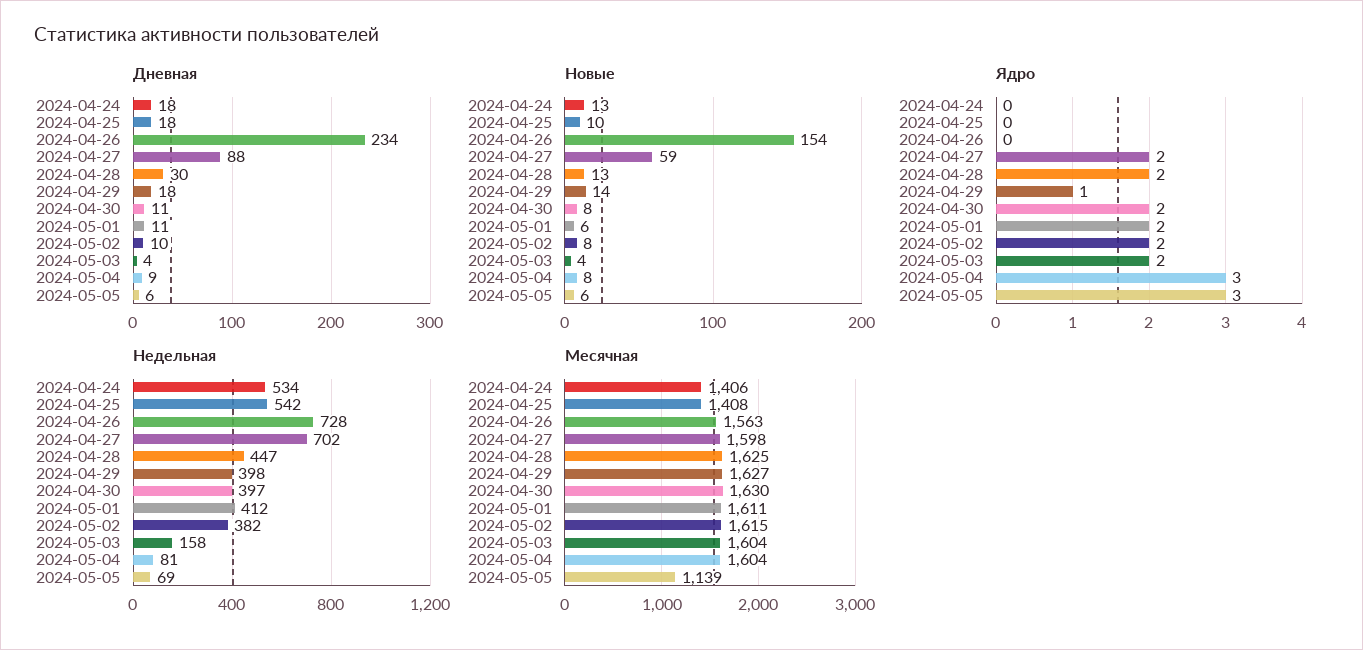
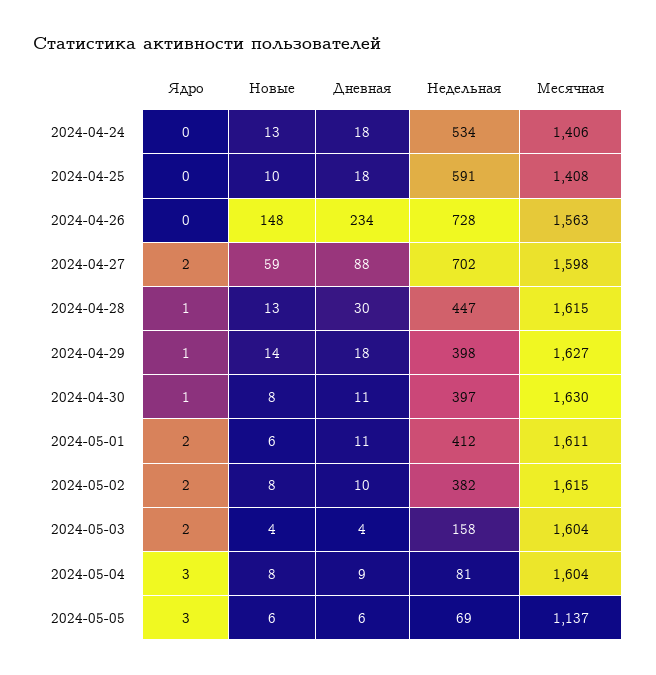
  {
    "Дневная": {
      "2024-04-24": 18,
      "2024-04-25": 18,
      "2024-04-26": 234,
      "2024-04-27": 88,
      "2024-04-28": 30,
      "2024-04-29": 18,
      "2024-04-30": 11,
      "2024-05-01": 11,
      "2024-05-02": 10,
      "2024-05-03": 4,
      "2024-05-04": 9,
      "2024-05-05": 6
    },
    "Новые": {
      "2024-04-24": 13,
      "2024-04-25": 10,
-     "2024-04-26": 154,
+     "2024-04-26": 148,
      "2024-04-27": 59,
      "2024-04-28": 13,
      "2024-04-29": 14,
      "2024-04-30": 8,
      "2024-05-01": 6,
      "2024-05-02": 8,
      "2024-05-03": 4,
      "2024-05-04": 8,
      "2024-05-05": 6
    },
    "Ядро": {
      "2024-04-24": 0,
      "2024-04-25": 0,
      "2024-04-26": 0,
      "2024-04-27": 2,
-     "2024-04-28": 2,
+     "2024-04-28": 1,
      "2024-04-29": 1,
-     "2024-04-30": 2,
+     "2024-04-30": 1,
      "2024-05-01": 2,
      "2024-05-02": 2,
      "2024-05-03": 2,
      "2024-05-04": 3,
      "2024-05-05": 3
    },
    "Недельная": {
      "2024-04-24": 534,
-     "2024-04-25": 542,
+     "2024-04-25": 591,
      "2024-04-26": 728,
      "2024-04-27": 702,
      "2024-04-28": 447,
      "2024-04-29": 398,
      "2024-04-30": 397,
      "2024-05-01": 412,
      "2024-05-02": 382,
      "2024-05-03": 158,
      "2024-05-04": 81,
      "2024-05-05": 69
    },
    "Месячная": {
      "2024-04-24": 1406,
      "2024-04-25": 1408,
      "2024-04-26": 1563,
      "2024-04-27": 1598,
-     "2024-04-28": 1625,
+     "2024-04-28": 1615,
      "2024-04-29": 1627,
      "2024-04-30": 1630,
      "2024-05-01": 1611,
      "2024-05-02": 1615,
      "2024-05-03": 1604,
      "2024-05-04": 1604,
-     "2024-05-05": 1139
+     "2024-05-05": 1137
    }
  }

